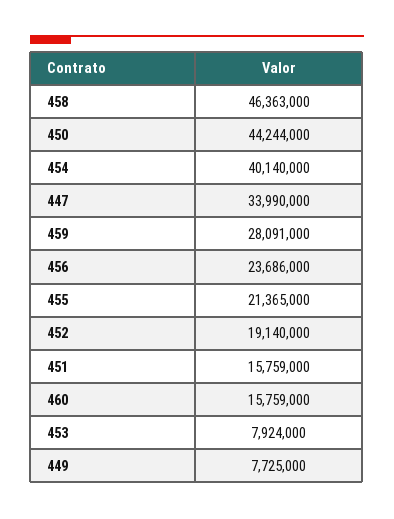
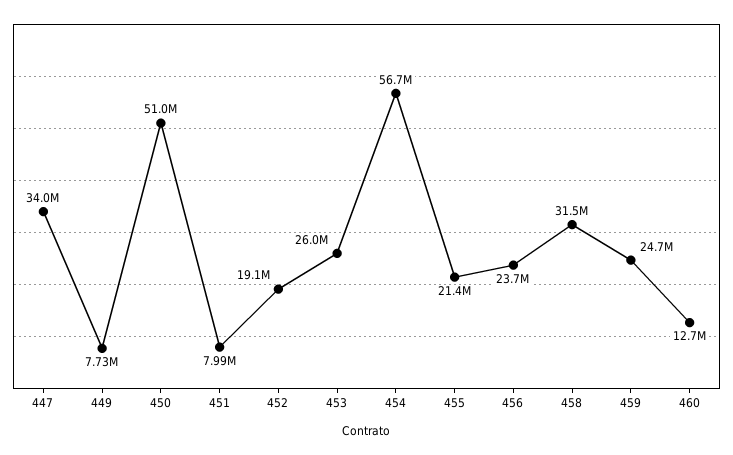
  {
-   "458": 46363000,
+   "458": 31500000,
-   "450": 44244000,
+   "450": 51000000,
-   "454": 40140000,
+   "454": 56700000,
    "447": 33990000,
-   "459": 28091000,
+   "459": 24700000,
    "456": 23686000,
    "455": 21365000,
    "452": 19140000,
-   "451": 15759000,
+   "451": 7990000,
-   "460": 15759000,
+   "460": 12700000,
-   "453": 7924000,
+   "453": 26000000,
    "449": 7725000
  }

